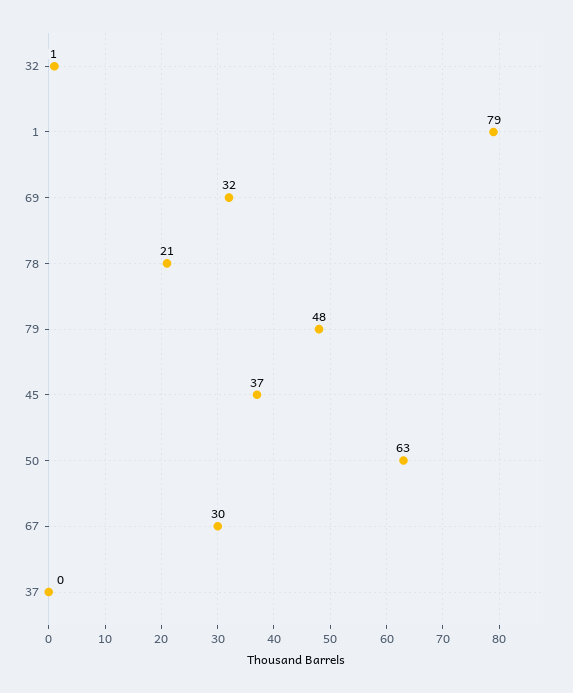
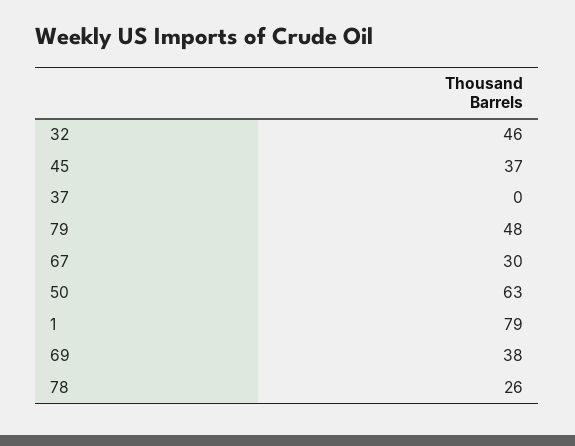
  {
-   "32": 1,
+   "32": 46,
    "1": 79,
-   "69": 32,
+   "69": 38,
-   "78": 21,
+   "78": 26,
    "79": 48,
    "45": 37,
    "50": 63,
    "67": 30,
    "37": 0
  }

